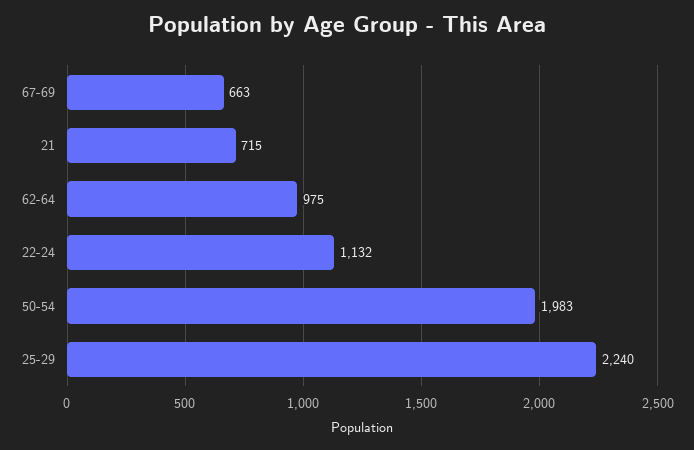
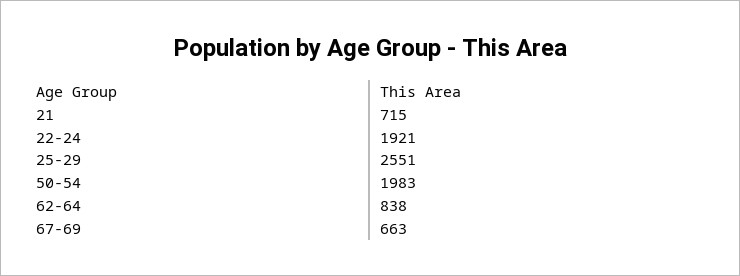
  {
    "67-69": 663,
    "21": 715,
-   "62-64": 975,
+   "62-64": 838,
-   "22-24": 1132,
+   "22-24": 1921,
    "50-54": 1983,
-   "25-29": 2240
+   "25-29": 2551
  }

